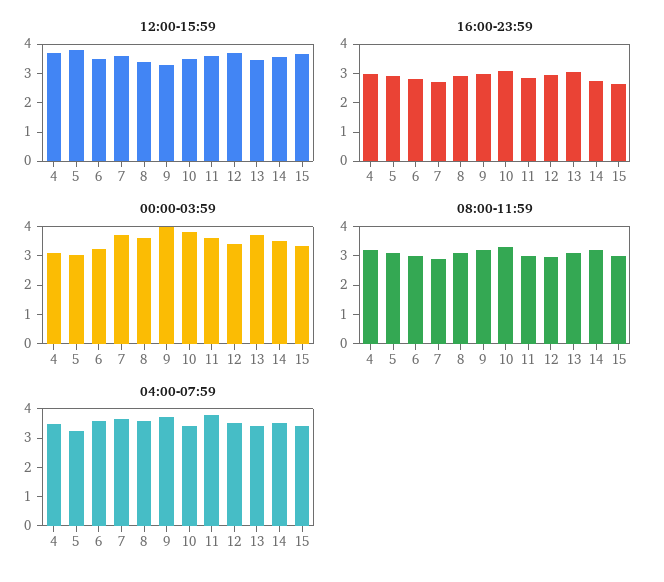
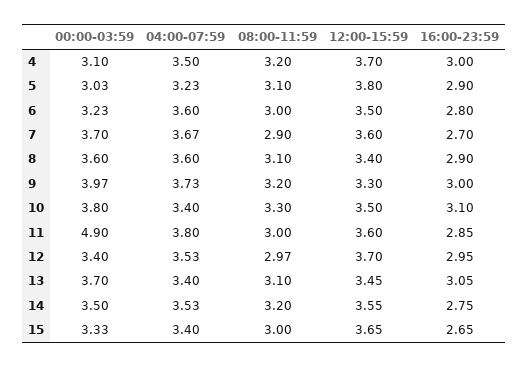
  {
    "12:00-15:59": {
      "4": 3.7,
      "5": 3.8,
      "6": 3.5,
      "7": 3.6,
      "8": 3.4,
      "9": 3.3,
      "10": 3.5,
      "11": 3.6,
      "12": 3.7,
      "13": 3.45,
      "14": 3.55,
      "15": 3.65
    },
    "16:00-23:59": {
      "4": 3,
      "5": 2.9,
      "6": 2.8,
      "7": 2.7,
      "8": 2.9,
      "9": 3,
      "10": 3.1,
      "11": 2.85,
      "12": 2.95,
      "13": 3.05,
      "14": 2.75,
      "15": 2.65
    },
    "00:00-03:59": {
      "4": 3.1,
      "5": 3.03,
      "6": 3.23,
      "7": 3.7,
      "8": 3.6,
      "9": 3.97,
      "10": 3.8,
-     "11": 3.5,
+     "11": 4.9,
      "12": 3.4,
      "13": 3.7,
      "14": 3.5,
      "15": 3.33
    },
    "08:00-11:59": {
      "4": 3.2,
      "5": 3.1,
      "6": 3,
      "7": 2.9,
      "8": 3.1,
      "9": 3.2,
      "10": 3.3,
      "11": 3,
      "12": 2.97,
      "13": 3.1,
      "14": 3.2,
      "15": 3
    },
    "04:00-07:59": {
      "4": 3.5,
      "5": 3.23,
      "6": 3.6,
      "7": 3.67,
      "8": 3.6,
      "9": 3.73,
      "10": 3.4,
      "11": 3.8,
      "12": 3.53,
      "13": 3.4,
      "14": 3.53,
      "15": 3.4
    }
  }

